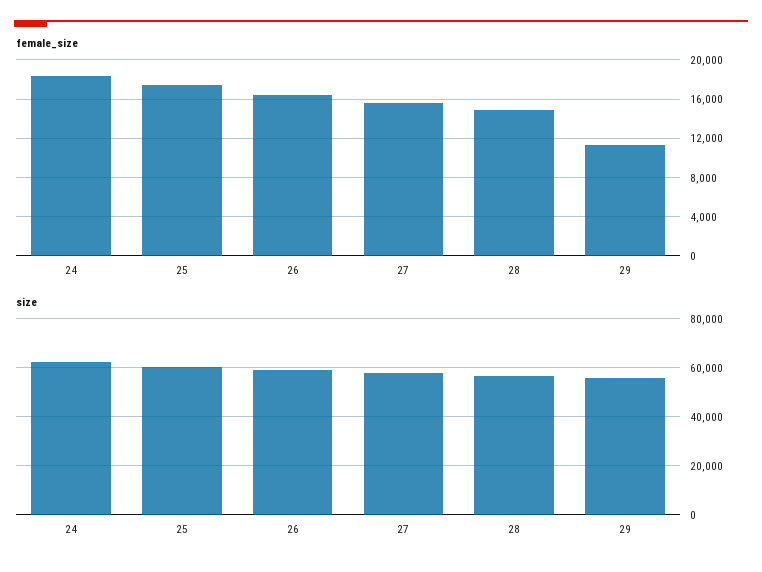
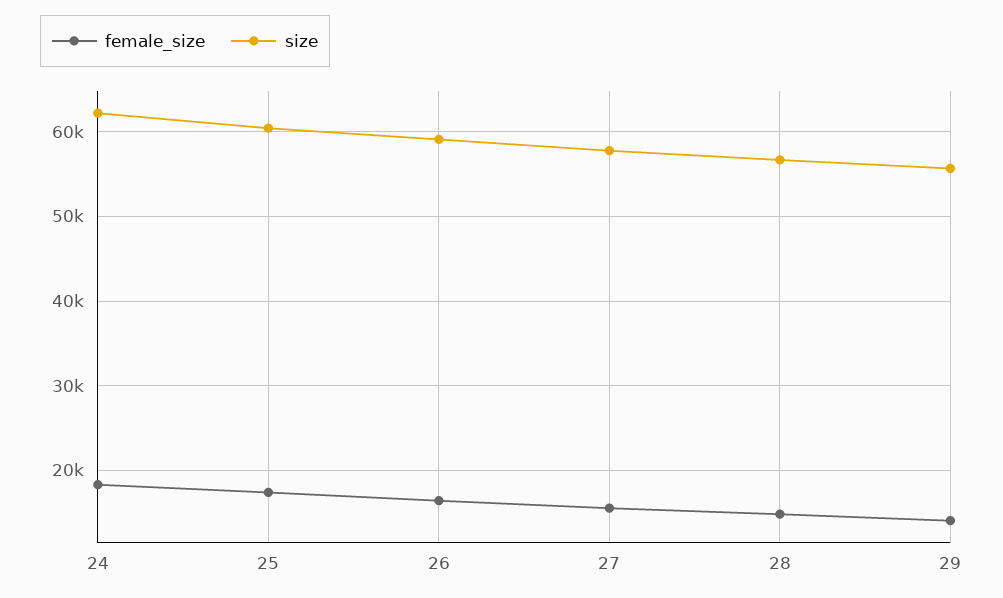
  {
    "female_size": {
      "24": 18000,
      "25": 17000,
      "26": 16000,
      "27": 16000,
      "28": 15000,
-     "29": 11000
+     "29": 14000
    },
    "size": {
      "24": 62000,
      "25": 60000,
      "26": 59000,
      "27": 58000,
      "28": 57000,
      "29": 56000
    }
  }

